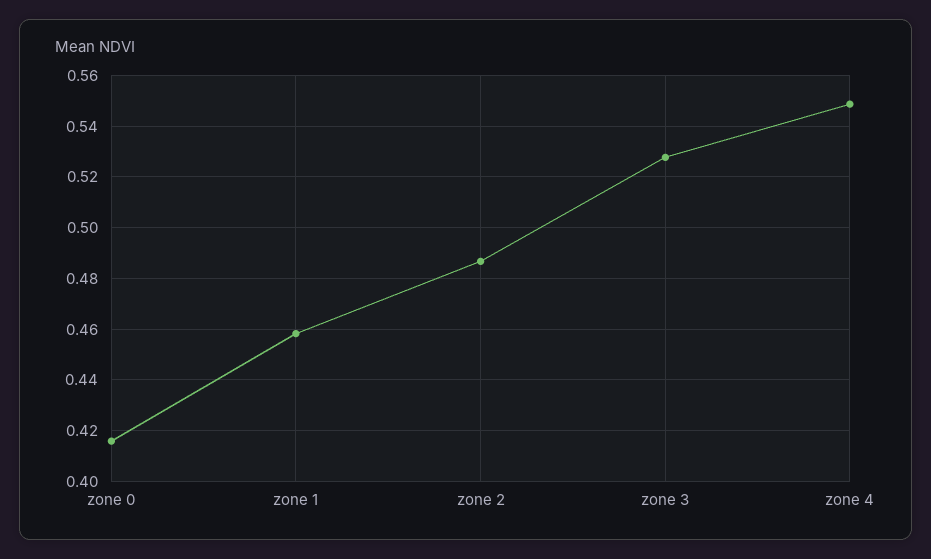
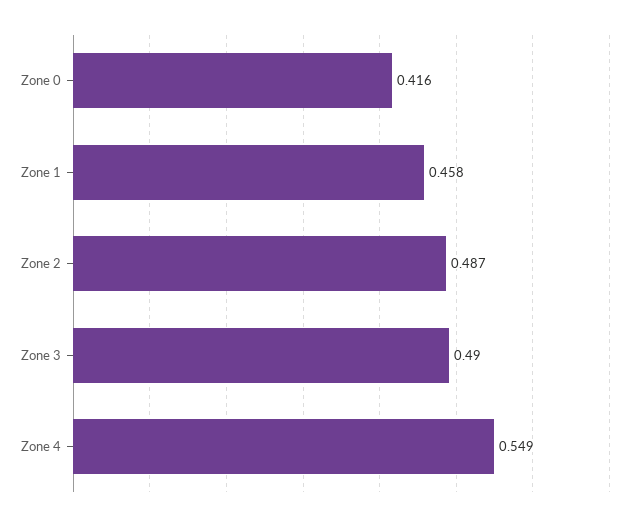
  {
    "zone 0": 0.416,
    "zone 1": 0.458,
    "zone 2": 0.487,
-   "zone 3": 0.5275,
+   "zone 3": 0.49,
    "zone 4": 0.549
  }

